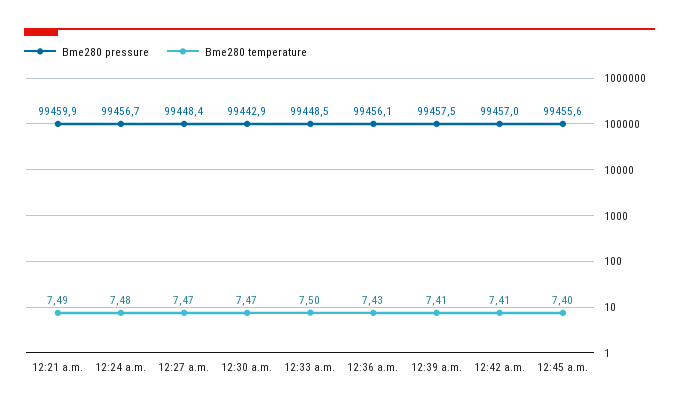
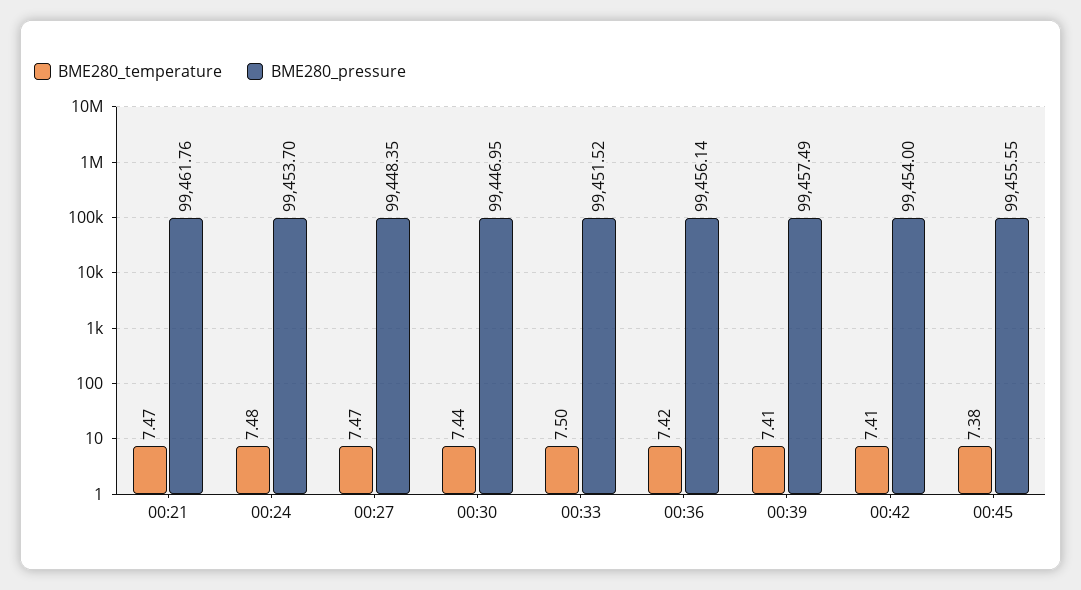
  {
    "Bme280 pressure": {
-     "12:21 a.m.": 99459.9,
+     "12:21 a.m.": 99461.76,
-     "12:24 a.m.": 99456.7,
+     "12:24 a.m.": 99453.7,
      "12:27 a.m.": 99448.35,
-     "12:30 a.m.": 99442.9,
+     "12:30 a.m.": 99446.95,
-     "12:33 a.m.": 99448.5,
+     "12:33 a.m.": 99451.52,
      "12:36 a.m.": 99456.14,
      "12:39 a.m.": 99457.49,
-     "12:42 a.m.": 99457,
+     "12:42 a.m.": 99454,
      "12:45 a.m.": 99455.55
    },
    "Bme280 temperature": {
-     "12:21 a.m.": 7.49,
+     "12:21 a.m.": 7.47,
      "12:24 a.m.": 7.48,
      "12:27 a.m.": 7.47,
-     "12:30 a.m.": 7.47,
+     "12:30 a.m.": 7.44,
      "12:33 a.m.": 7.5,
-     "12:36 a.m.": 7.43,
+     "12:36 a.m.": 7.42,
      "12:39 a.m.": 7.41,
      "12:42 a.m.": 7.41,
-     "12:45 a.m.": 7.4
+     "12:45 a.m.": 7.38
    }
  }

